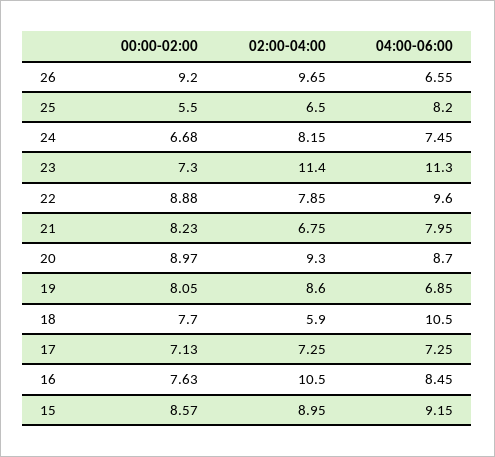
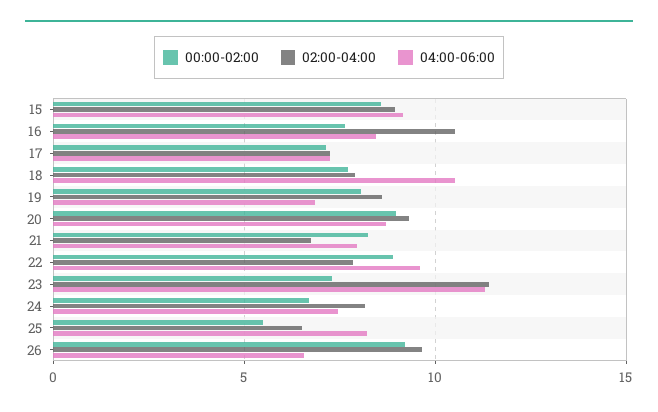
  {
    "00:00-02:00": {
      "26": 9.2,
      "25": 5.5,
      "24": 6.68,
      "23": 7.3,
      "22": 8.88,
      "21": 8.23,
      "20": 8.97,
      "19": 8.05,
      "18": 7.7,
      "17": 7.13,
      "16": 7.63,
      "15": 8.57
    },
    "02:00-04:00": {
      "26": 9.65,
      "25": 6.5,
      "24": 8.15,
      "23": 11.4,
      "22": 7.85,
      "21": 6.75,
      "20": 9.3,
      "19": 8.6,
-     "18": 5.9,
+     "18": 8,
      "17": 7.25,
      "16": 10.5,
      "15": 8.95
    },
    "04:00-06:00": {
      "26": 6.55,
      "25": 8.2,
      "24": 7.45,
      "23": 11.3,
      "22": 9.6,
      "21": 7.95,
      "20": 8.7,
      "19": 6.85,
      "18": 10.5,
      "17": 7.25,
      "16": 8.45,
      "15": 9.15
    }
  }

